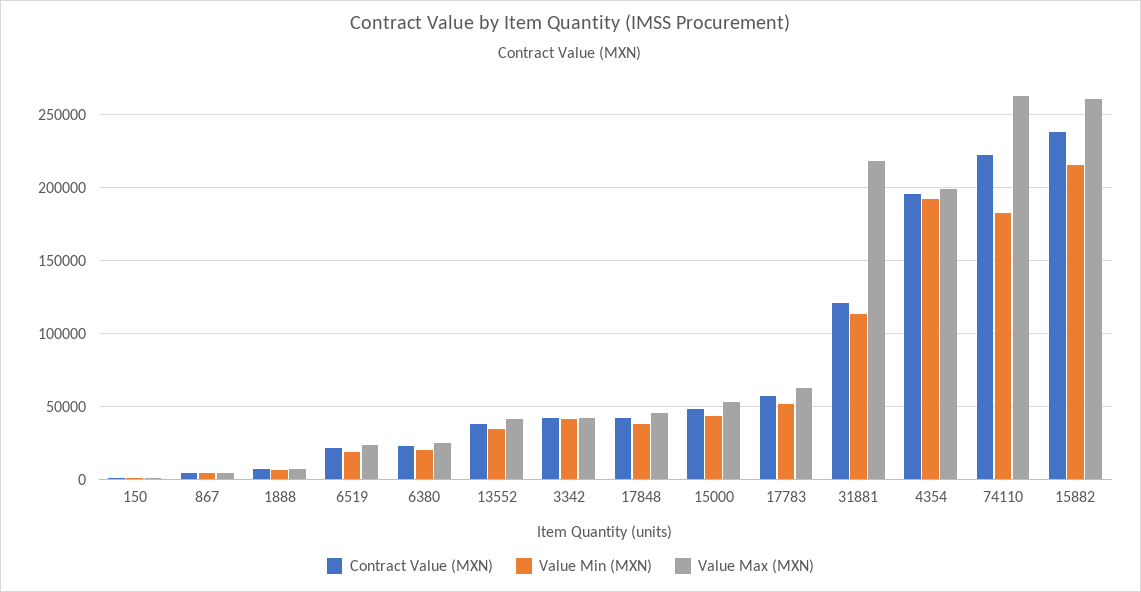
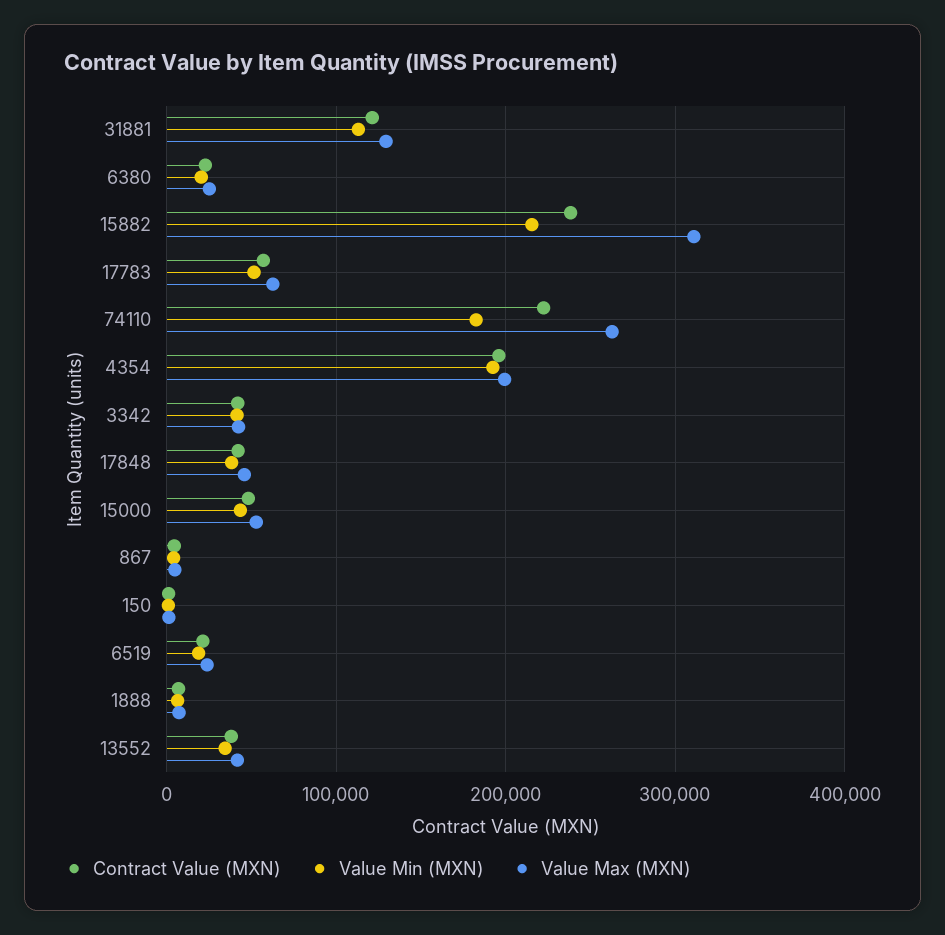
  {
    "Contract Value (MXN)": {
      "150": 0,
      "867": 5000,
      "1888": 5000,
      "6519": 20000,
      "6380": 25000,
      "13552": 40000,
      "3342": 40000,
      "17848": 40000,
      "15000": 50000,
      "17783": 55000,
      "31881": 120000,
      "4354": 195000,
      "74110": 220000,
      "15882": 240000
    },
    "Value Min (MXN)": {
      "150": 0,
      "867": 5000,
      "1888": 5000,
      "6519": 20000,
      "6380": 20000,
      "13552": 35000,
      "3342": 40000,
      "17848": 40000,
      "15000": 45000,
      "17783": 50000,
      "31881": 115000,
      "4354": 190000,
      "74110": 180000,
      "15882": 215000
    },
    "Value Max (MXN)": {
      "150": 0,
      "867": 5000,
      "1888": 5000,
      "6519": 25000,
      "6380": 25000,
      "13552": 40000,
      "3342": 40000,
      "17848": 45000,
      "15000": 55000,
      "17783": 60000,
-     "31881": 220000,
+     "31881": 130000,
      "4354": 200000,
      "74110": 265000,
-     "15882": 260000
+     "15882": 310000
    }
  }

